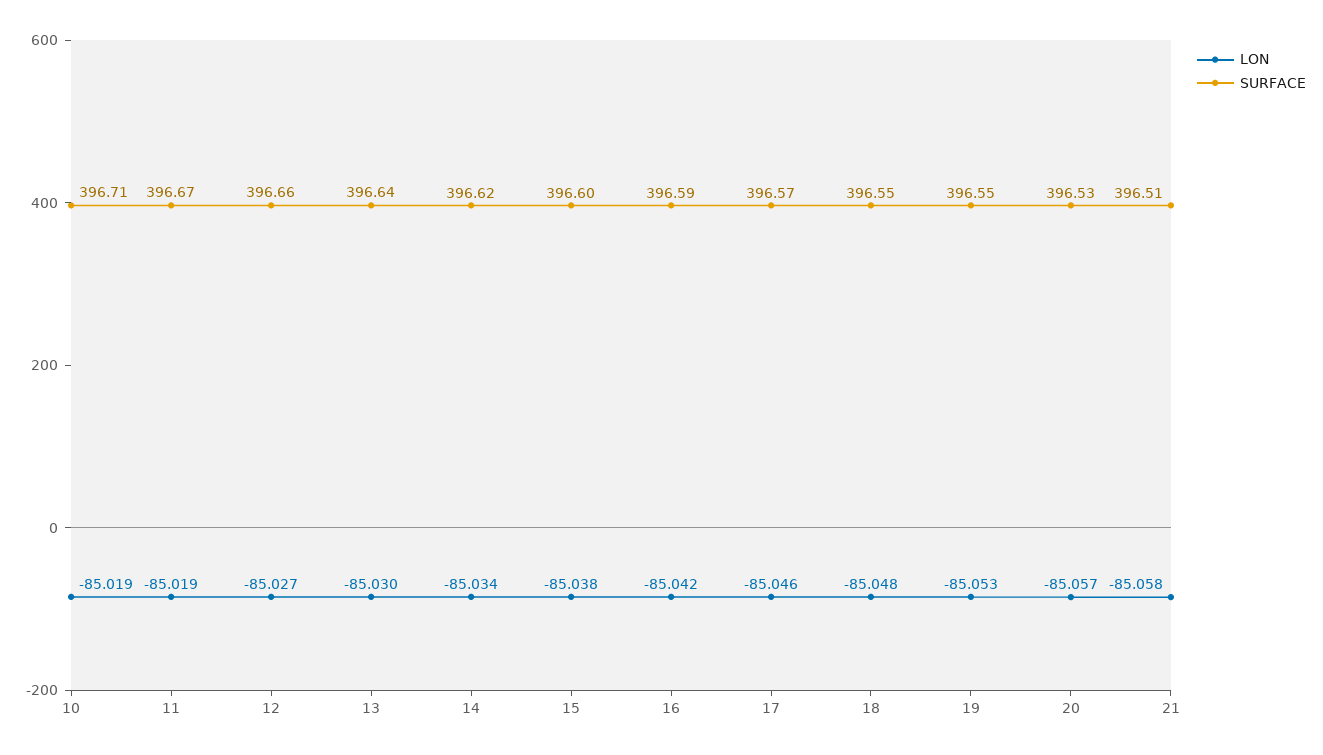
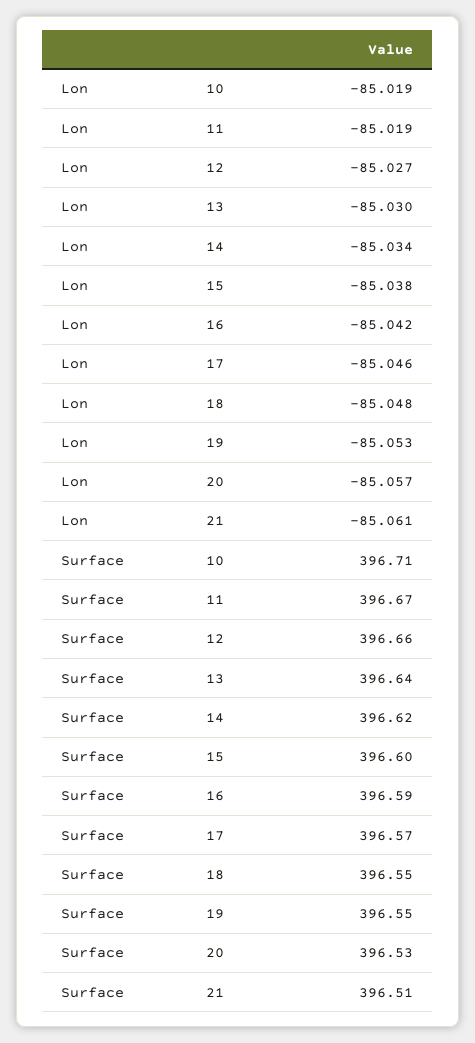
  {
    "LON": {
      "10": -85.019,
      "11": -85.019,
      "12": -85.027,
      "13": -85.03,
      "14": -85.034,
      "15": -85.038,
      "16": -85.042,
      "17": -85.046,
      "18": -85.048,
      "19": -85.053,
      "20": -85.057,
-     "21": -85.058
+     "21": -85.061
    },
    "SURFACE": {
      "10": 396.71,
      "11": 396.67,
      "12": 396.66,
      "13": 396.64,
      "14": 396.62,
      "15": 396.6,
      "16": 396.59,
      "17": 396.57,
      "18": 396.55,
      "19": 396.55,
      "20": 396.53,
      "21": 396.51
    }
  }

